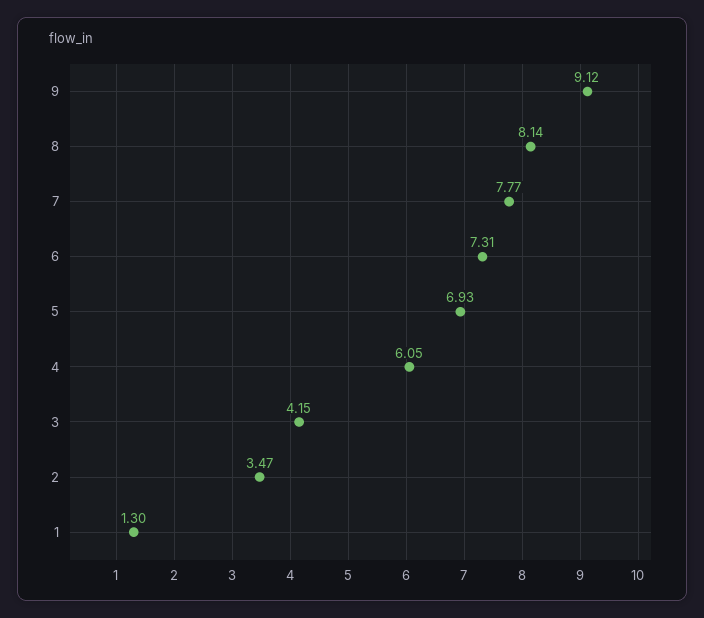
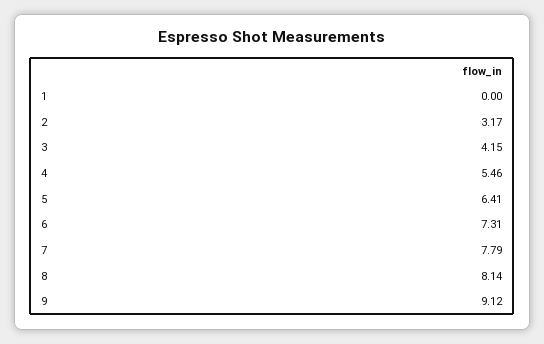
  {
    "9": 9.12,
    "8": 8.14,
-   "7": 7.77,
+   "7": 7.79,
    "6": 7.31,
-   "5": 6.93,
+   "5": 6.41,
-   "4": 6.05,
+   "4": 5.46,
    "3": 4.15,
-   "2": 3.47,
+   "2": 3.17,
-   "1": 1.3
+   "1": 0
  }

